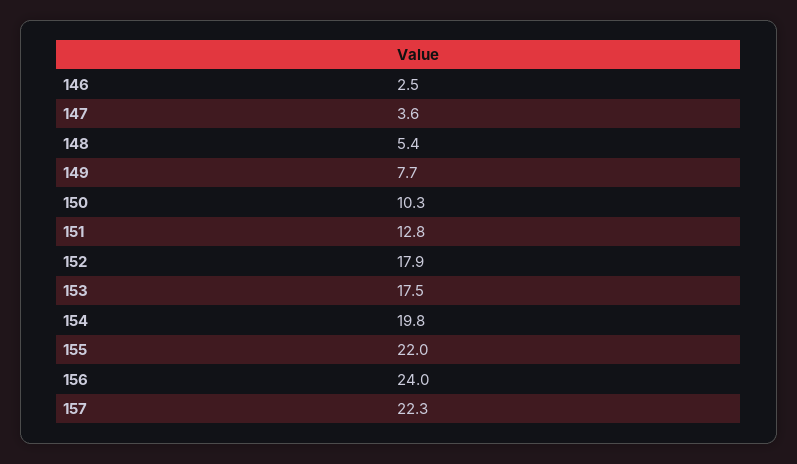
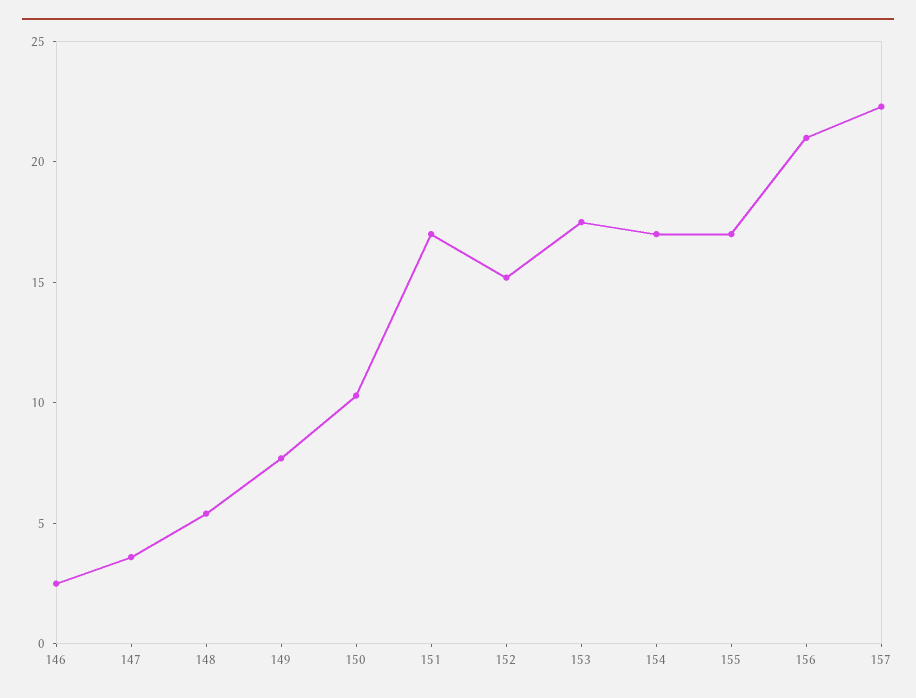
  {
    "146": 2.5,
    "147": 3.6,
    "148": 5.4,
    "149": 7.7,
    "150": 10.3,
-   "151": 12.8,
+   "151": 17,
-   "152": 17.9,
+   "152": 15,
    "153": 17.5,
-   "154": 19.8,
+   "154": 17,
-   "155": 22,
+   "155": 17,
-   "156": 24,
+   "156": 21,
    "157": 22.3
  }

